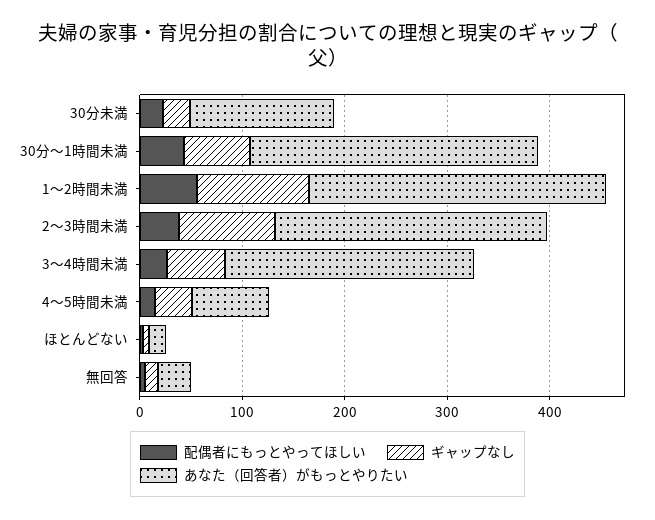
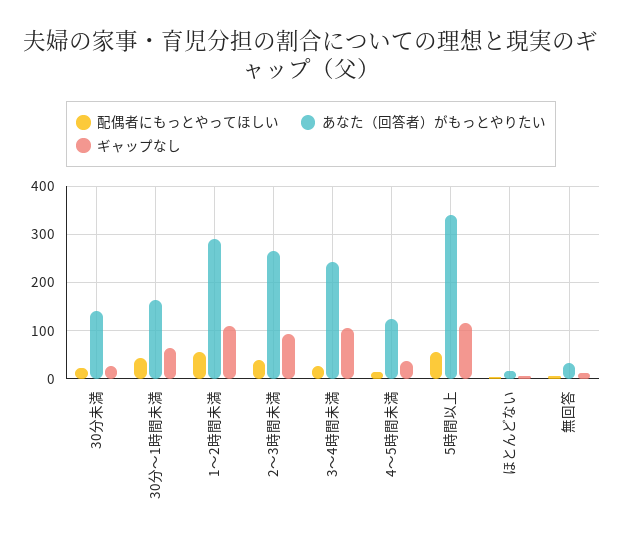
  {
    "配偶者にもっとやってほしい": {
      "30分未満": 20,
      "30分～1時間未満": 40,
      "1～2時間未満": 60,
      "2～3時間未満": 40,
      "3～4時間未満": 20,
      "4～5時間未満": 20,
      "ほとんどない": 0,
-     "無回答": 0
+     "無回答": 0,
+     "5時間以上": 60
    },
    "ギャップなし": {
      "30分未満": 20,
      "30分～1時間未満": 60,
      "1～2時間未満": 100,
      "2～3時間未満": 100,
-     "3～4時間未満": 60,
+     "3～4時間未満": 100,
      "4～5時間未満": 40,
      "ほとんどない": 0,
-     "無回答": 20
+     "無回答": 20,
+     "5時間以上": 120
    },
    "あなた（回答者）がもっとやりたい": {
      "30分未満": 140,
-     "30分～1時間未満": 280,
+     "30分～1時間未満": 160,
      "1～2時間未満": 300,
      "2～3時間未満": 260,
      "3～4時間未満": 240,
-     "4～5時間未満": 80,
+     "4～5時間未満": 120,
      "ほとんどない": 20,
-     "無回答": 40
+     "無回答": 40,
+     "5時間以上": 340
    }
  }

